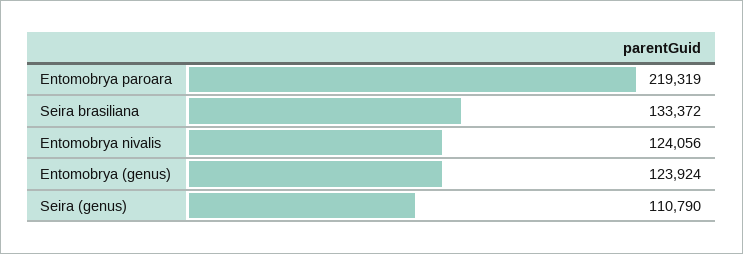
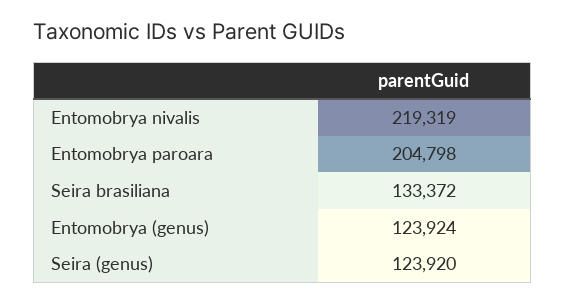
  {
-   "Entomobrya paroara": 219319,
+   "Entomobrya paroara": 204798,
    "Seira brasiliana": 133372,
-   "Entomobrya nivalis": 124056,
+   "Entomobrya nivalis": 219319,
    "Entomobrya (genus)": 123924,
-   "Seira (genus)": 110790
+   "Seira (genus)": 123920
  }

